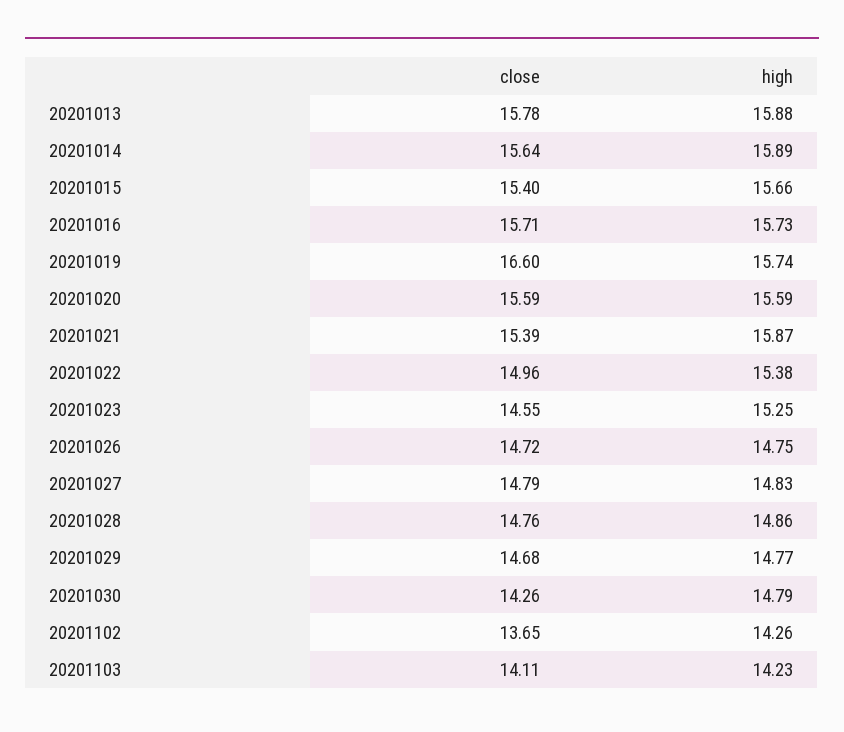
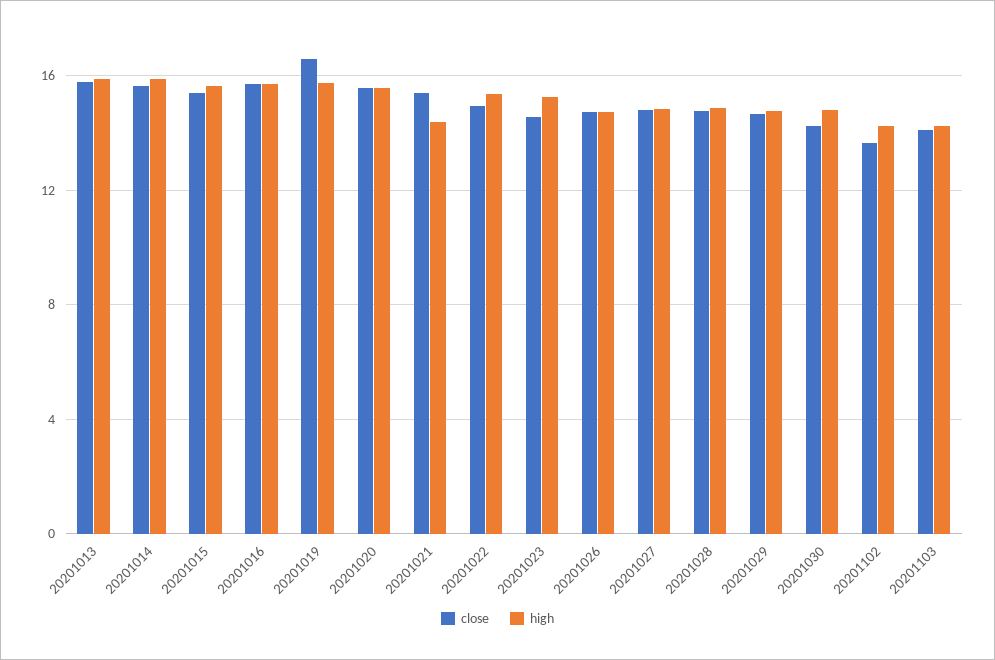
  {
    "close": {
      "20201013": 15.78,
      "20201014": 15.64,
      "20201015": 15.4,
      "20201016": 15.71,
      "20201019": 16.6,
      "20201020": 15.59,
      "20201021": 15.39,
      "20201022": 14.96,
      "20201023": 14.55,
      "20201026": 14.72,
      "20201027": 14.79,
      "20201028": 14.76,
      "20201029": 14.68,
      "20201030": 14.26,
      "20201102": 13.65,
      "20201103": 14.11
    },
    "high": {
      "20201013": 15.88,
      "20201014": 15.89,
      "20201015": 15.66,
      "20201016": 15.73,
      "20201019": 15.74,
      "20201020": 15.59,
-     "20201021": 15.87,
+     "20201021": 14.5,
      "20201022": 15.38,
      "20201023": 15.25,
      "20201026": 14.75,
      "20201027": 14.83,
      "20201028": 14.86,
      "20201029": 14.77,
      "20201030": 14.79,
      "20201102": 14.26,
      "20201103": 14.23
    }
  }

